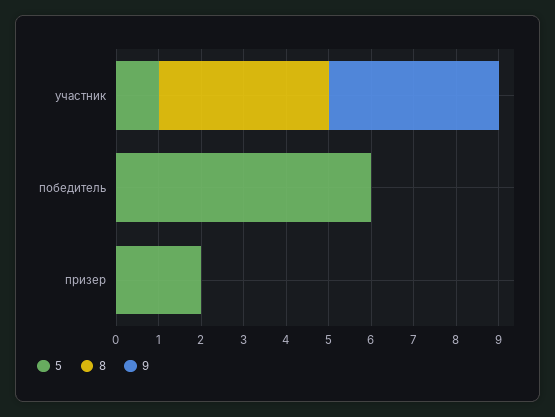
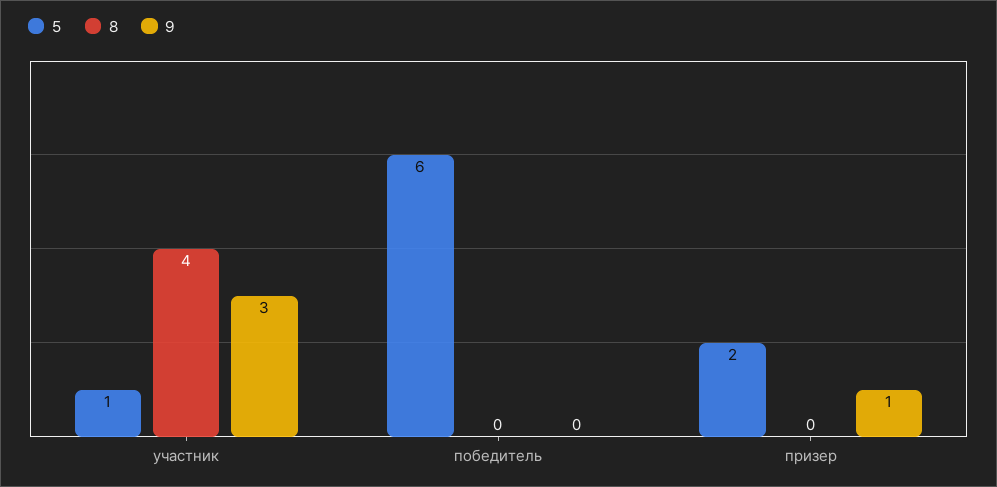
  {
    "5": {
      "участник": 1,
      "победитель": 6,
      "призер": 2
    },
    "8": {
      "участник": 4,
      "победитель": 0,
      "призер": 0
    },
    "9": {
-     "участник": 4,
+     "участник": 3,
      "победитель": 0,
-     "призер": 0
+     "призер": 1
    }
  }

